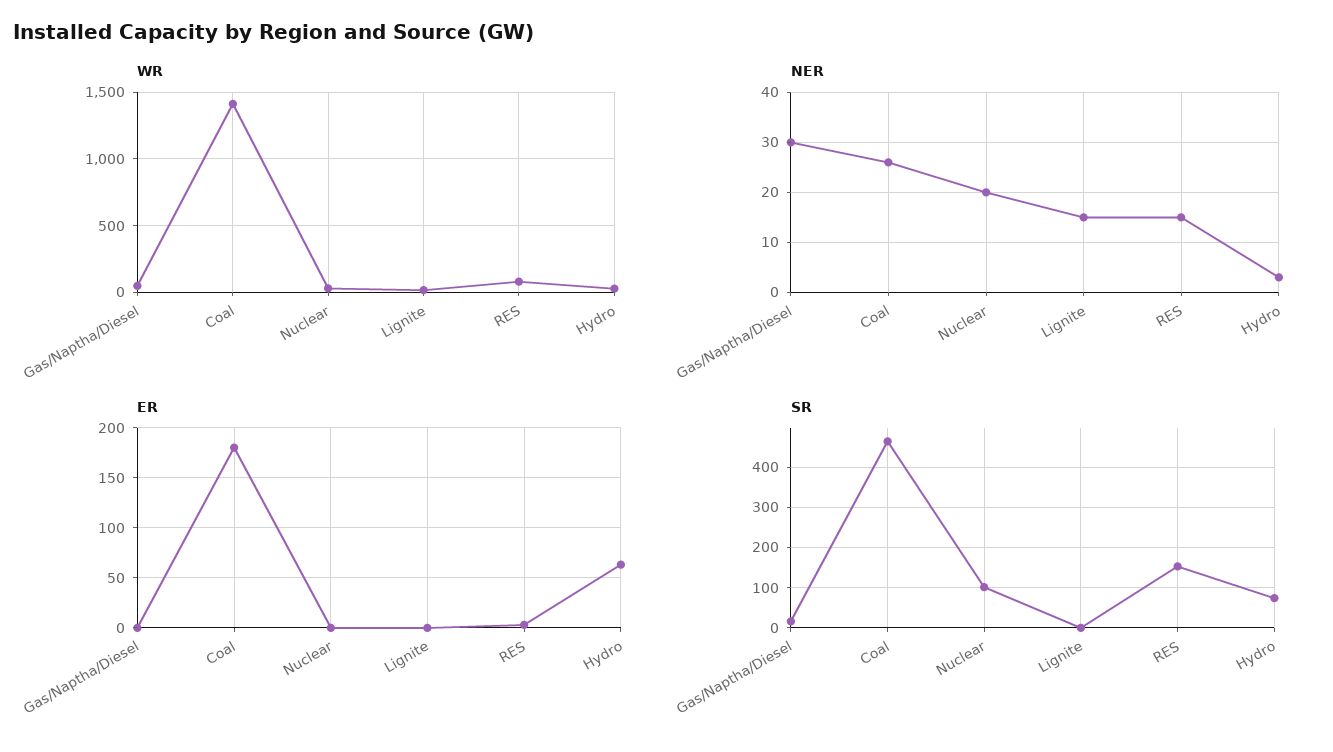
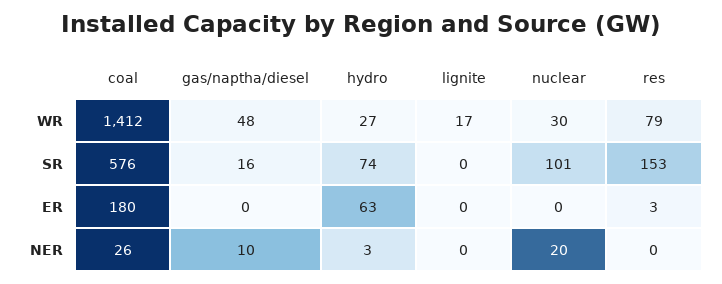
  {
    "WR": {
      "Gas/Naptha/Diesel": 48,
      "Coal": 1412,
      "Nuclear": 30,
      "Lignite": 17,
      "RES": 79,
      "Hydro": 27
    },
    "NER": {
-     "Gas/Naptha/Diesel": 30,
+     "Gas/Naptha/Diesel": 10,
      "Coal": 26,
      "Nuclear": 20,
-     "Lignite": 15,
+     "Lignite": 0,
-     "RES": 15,
+     "RES": 0,
      "Hydro": 3
    },
    "ER": {
      "Gas/Naptha/Diesel": 0,
      "Coal": 180,
      "Nuclear": 0,
      "Lignite": 0,
      "RES": 3,
      "Hydro": 63
    },
    "SR": {
      "Gas/Naptha/Diesel": 16,
-     "Coal": 460,
+     "Coal": 576,
      "Nuclear": 101,
      "Lignite": 0,
      "RES": 153,
      "Hydro": 74
    }
  }

